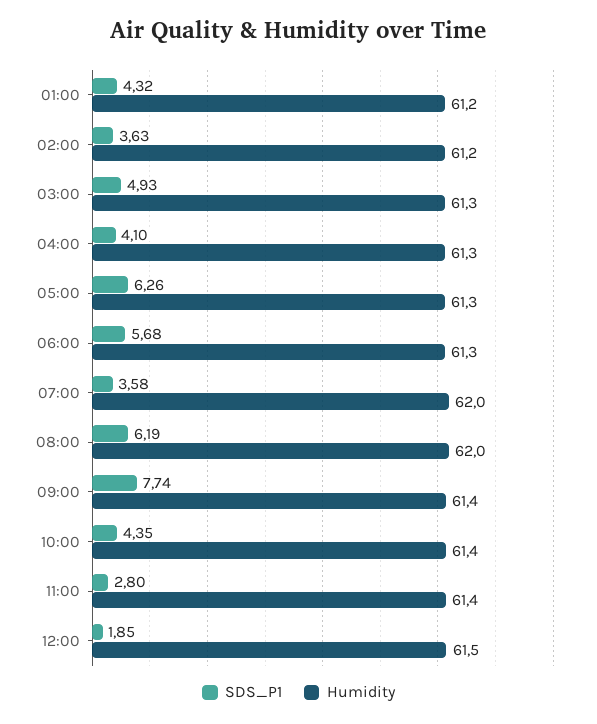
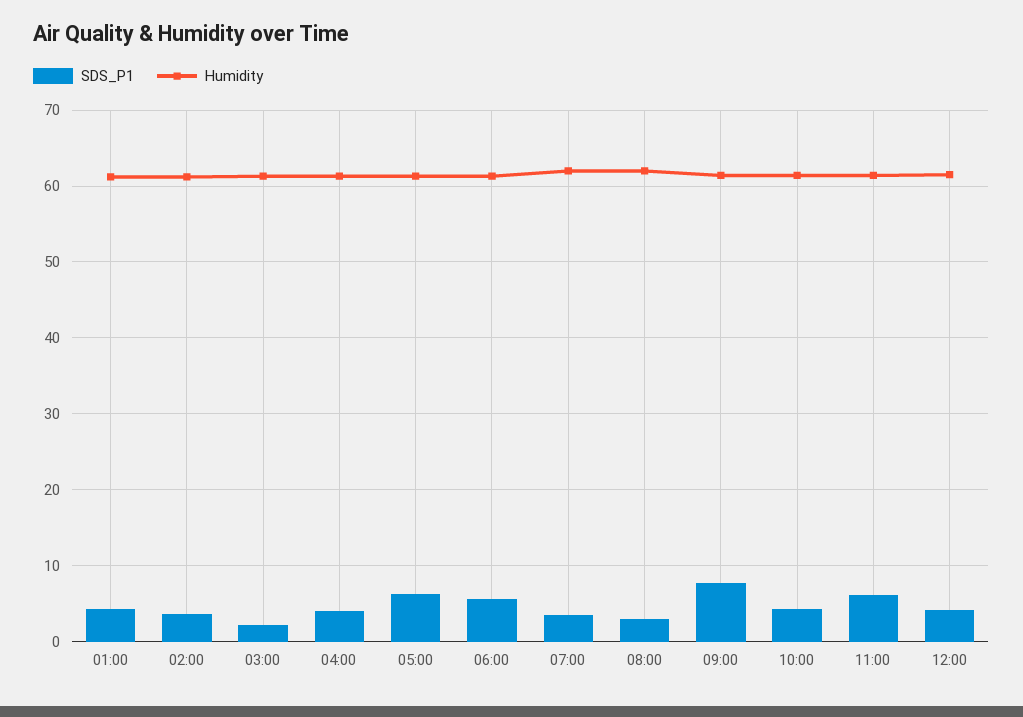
  {
    "SDS_P1": {
      "01:00": 4.32,
      "02:00": 3.63,
-     "03:00": 4.93,
+     "03:00": 2,
      "04:00": 4.1,
      "05:00": 6.26,
      "06:00": 5.68,
      "07:00": 3.58,
-     "08:00": 6.19,
+     "08:00": 3,
      "09:00": 7.74,
      "10:00": 4.35,
-     "11:00": 2.8,
+     "11:00": 6,
-     "12:00": 1.85
+     "12:00": 4
    },
    "Humidity": {
      "01:00": 61.2,
      "02:00": 61.2,
      "03:00": 61.3,
      "04:00": 61.3,
      "05:00": 61.3,
      "06:00": 61.3,
      "07:00": 62,
      "08:00": 62,
      "09:00": 61.4,
      "10:00": 61.4,
      "11:00": 61.4,
      "12:00": 61.5
    }
  }

